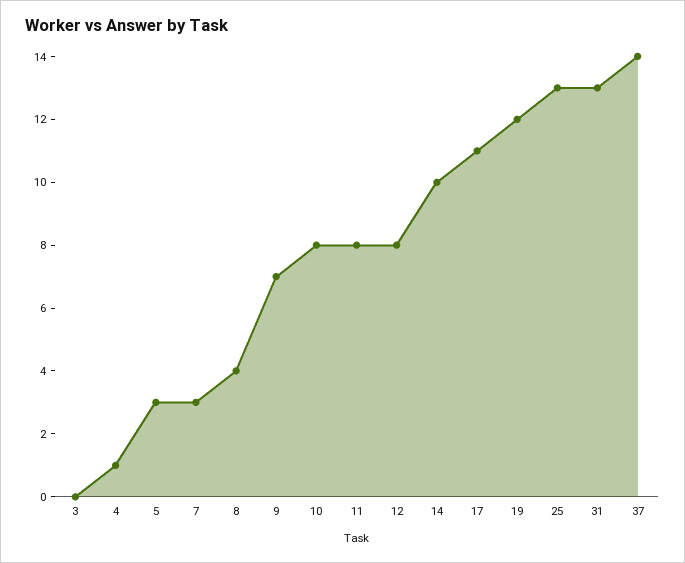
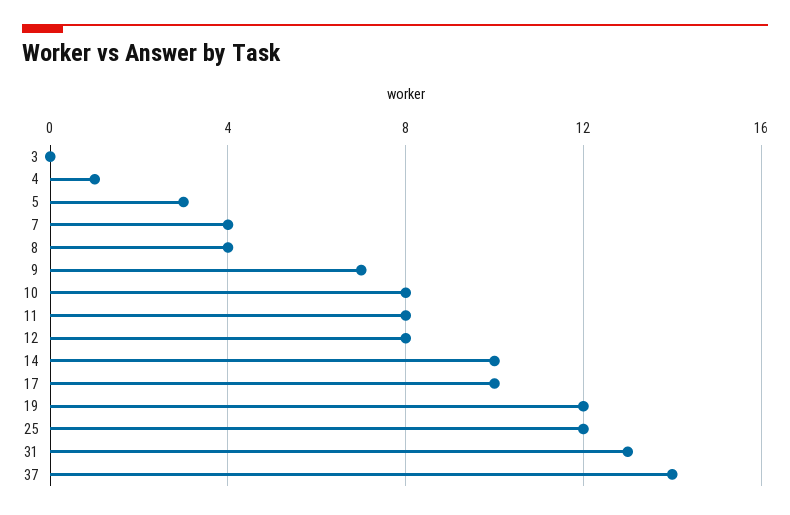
  {
    "3": 0,
    "4": 1,
    "5": 3,
-   "7": 3,
+   "7": 4,
    "8": 4,
    "9": 7,
    "10": 8,
    "11": 8,
    "12": 8,
    "14": 10,
-   "17": 11,
+   "17": 10,
    "19": 12,
-   "25": 13,
+   "25": 12,
    "31": 13,
    "37": 14
  }

